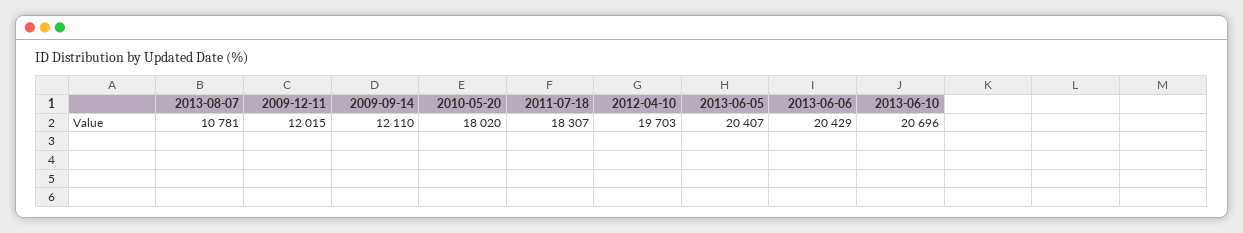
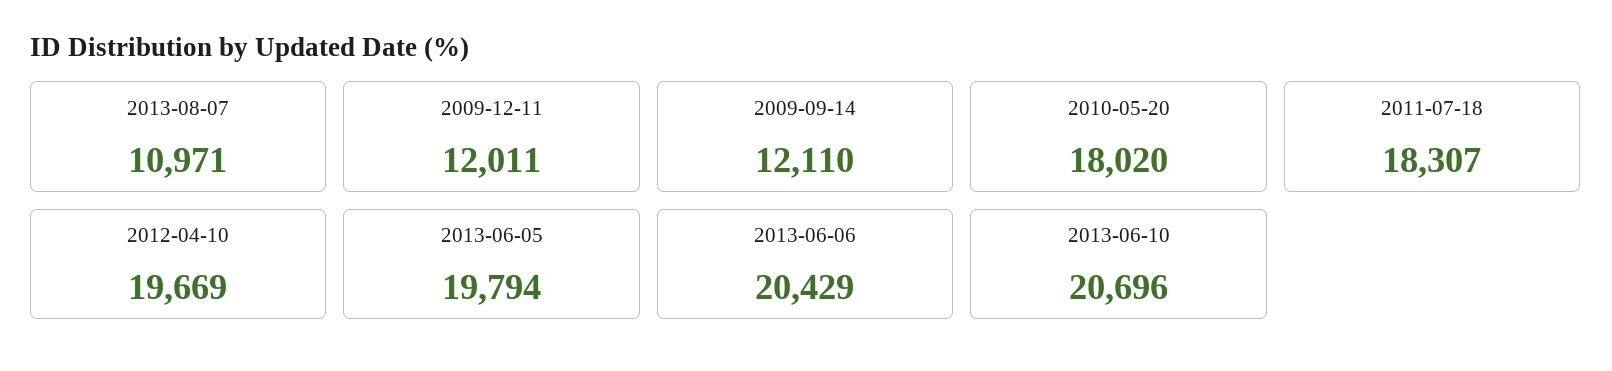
  {
-   "2013-08-07": 10781,
+   "2013-08-07": 10971,
-   "2009-12-11": 12015,
+   "2009-12-11": 12011,
    "2009-09-14": 12110,
    "2010-05-20": 18020,
    "2011-07-18": 18307,
-   "2012-04-10": 19703,
+   "2012-04-10": 19669,
-   "2013-06-05": 20407,
+   "2013-06-05": 19794,
    "2013-06-06": 20429,
    "2013-06-10": 20696
  }

